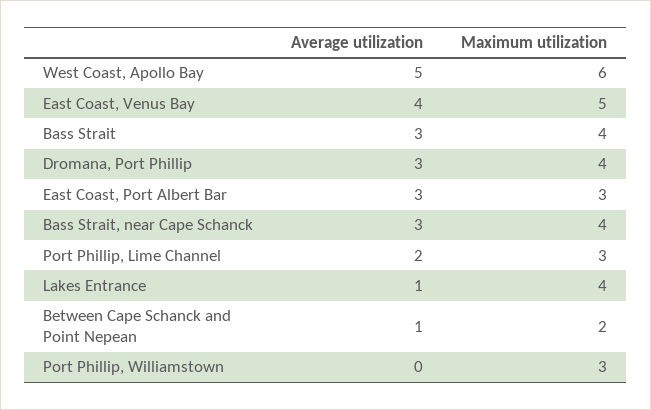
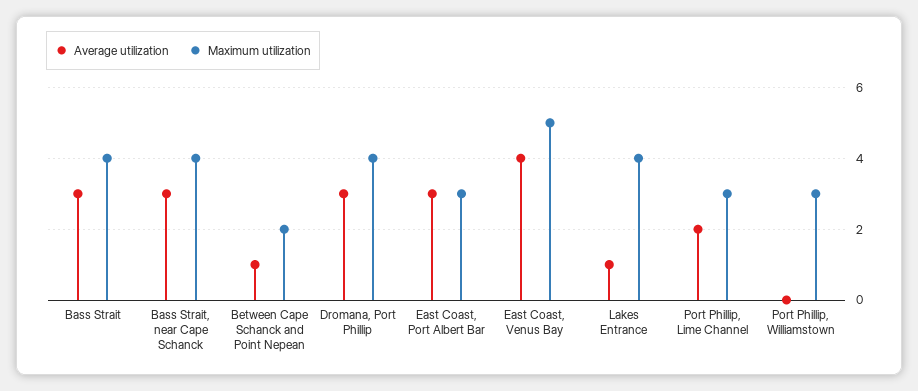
  {
    "Average utilization": {
-     "West Coast, Apollo Bay": 5,
      "East Coast, Venus Bay": 4,
      "Bass Strait": 3,
      "Dromana, Port Phillip": 3,
      "East Coast, Port Albert Bar": 3,
      "Bass Strait, near Cape Schanck": 3,
      "Port Phillip, Lime Channel": 2,
      "Lakes Entrance": 1,
      "Between Cape Schanck and Point Nepean": 1,
      "Port Phillip, Williamstown": 0
    },
    "Maximum utilization": {
-     "West Coast, Apollo Bay": 6,
      "East Coast, Venus Bay": 5,
      "Bass Strait": 4,
      "Dromana, Port Phillip": 4,
      "East Coast, Port Albert Bar": 3,
      "Bass Strait, near Cape Schanck": 4,
      "Port Phillip, Lime Channel": 3,
      "Lakes Entrance": 4,
      "Between Cape Schanck and Point Nepean": 2,
      "Port Phillip, Williamstown": 3
    }
  }

